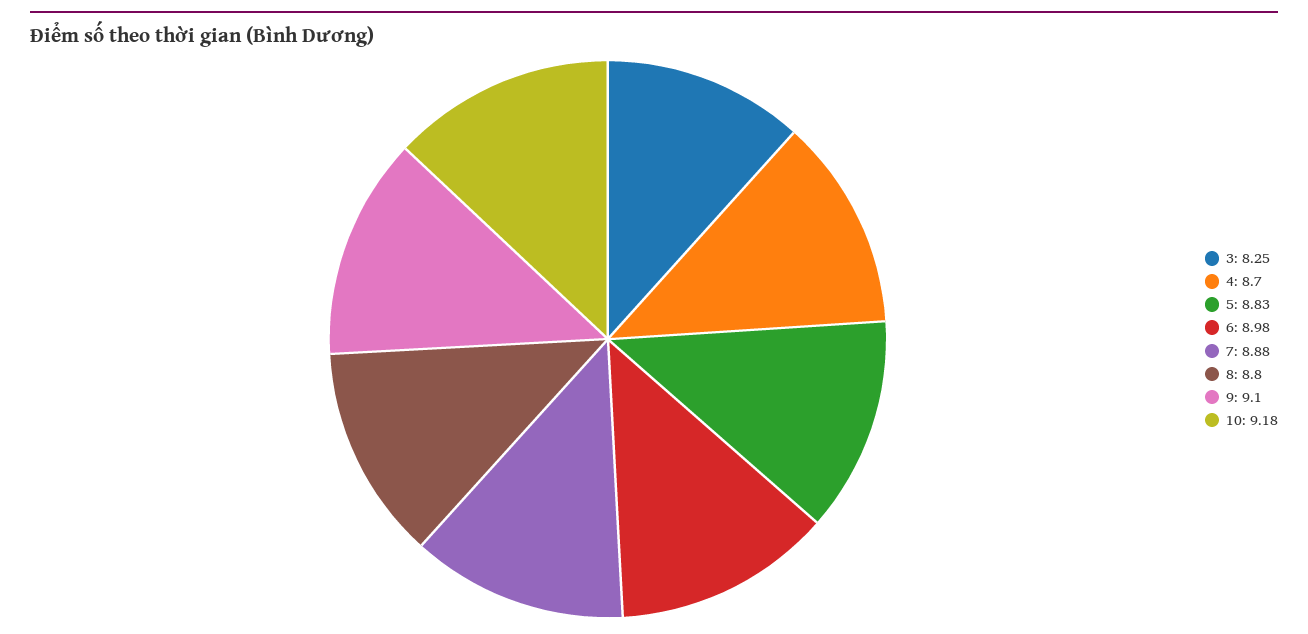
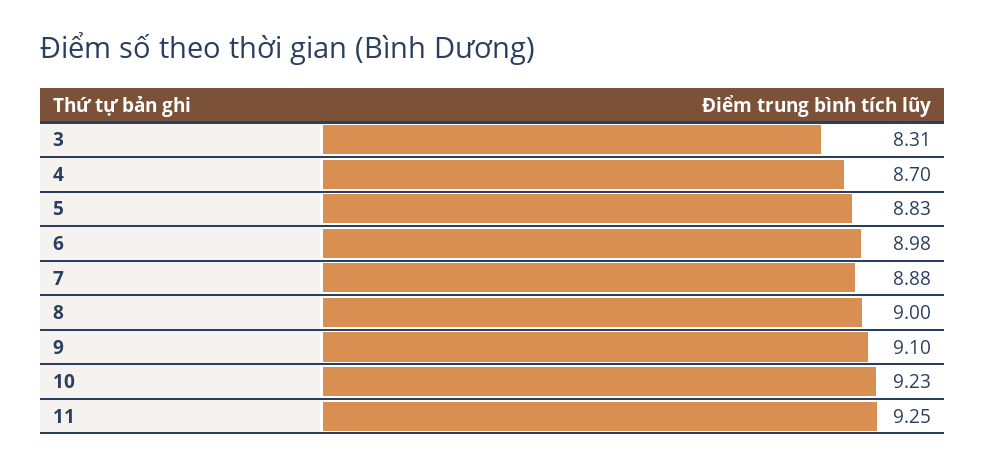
  {
-   "3": 8.25,
+   "3": 8.31,
    "4": 8.7,
    "5": 8.83,
    "6": 8.98,
    "7": 8.88,
-   "8": 8.8,
+   "8": 9,
    "9": 9.1,
-   "10": 9.18
+   "10": 9.23,
+   "11": 9.25
  }

